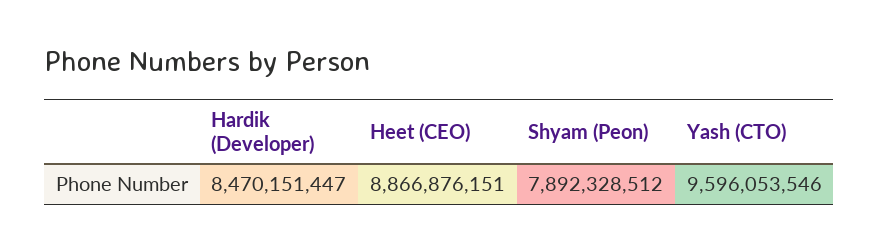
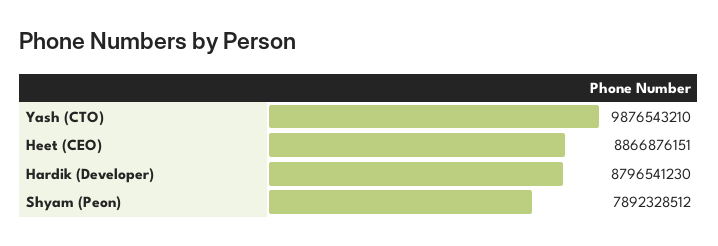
  {
-   "Hardik (Developer)": 8470151447,
+   "Hardik (Developer)": 8796541230,
    "Heet (CEO)": 8866876151,
    "Shyam (Peon)": 7892328512,
-   "Yash (CTO)": 9596053546
+   "Yash (CTO)": 9876543210
  }

